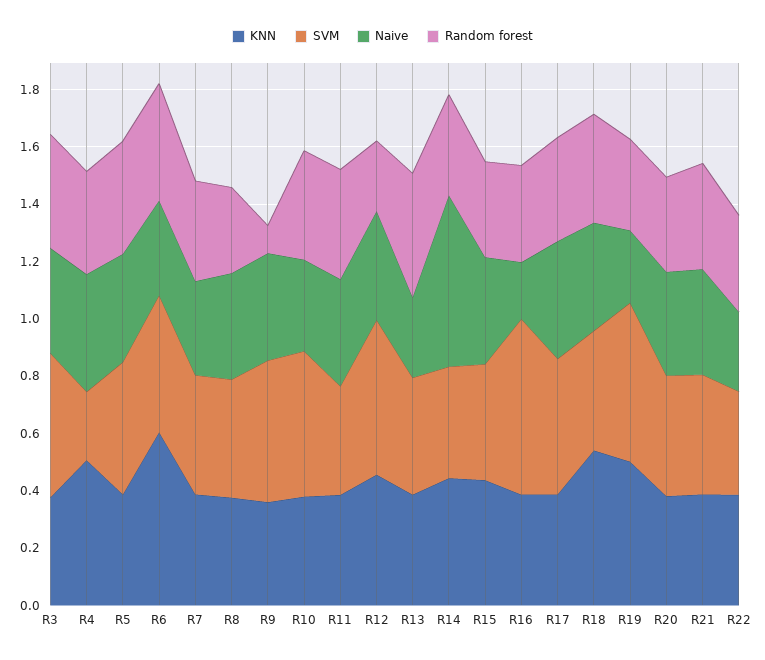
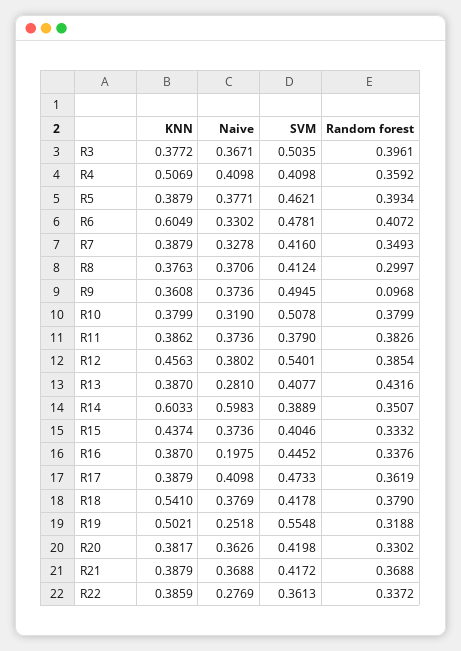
  {
    "KNN": {
      "R3": 0.3772,
      "R4": 0.5069,
      "R5": 0.3879,
      "R6": 0.6049,
      "R7": 0.3879,
      "R8": 0.3763,
      "R9": 0.3608,
      "R10": 0.3799,
      "R11": 0.3862,
      "R12": 0.4563,
      "R13": 0.387,
-     "R14": 0.45,
+     "R14": 0.6033,
      "R15": 0.4374,
      "R16": 0.387,
      "R17": 0.3879,
      "R18": 0.541,
      "R19": 0.5021,
      "R20": 0.3817,
      "R21": 0.3879,
      "R22": 0.3859
    },
    "SVM": {
      "R3": 0.5035,
-     "R4": 0.25,
+     "R4": 0.4098,
      "R5": 0.4621,
      "R6": 0.4781,
      "R7": 0.416,
      "R8": 0.4124,
      "R9": 0.4945,
      "R10": 0.5078,
      "R11": 0.379,
      "R12": 0.5401,
      "R13": 0.4077,
      "R14": 0.3889,
      "R15": 0.4046,
-     "R16": 0.6,
+     "R16": 0.4452,
      "R17": 0.4733,
      "R18": 0.4178,
      "R19": 0.5548,
      "R20": 0.4198,
      "R21": 0.4172,
      "R22": 0.3613
    },
    "Naive": {
      "R3": 0.3671,
      "R4": 0.4098,
      "R5": 0.3771,
      "R6": 0.3302,
      "R7": 0.3278,
      "R8": 0.3706,
      "R9": 0.3736,
      "R10": 0.319,
      "R11": 0.3736,
      "R12": 0.3802,
      "R13": 0.281,
      "R14": 0.5983,
      "R15": 0.3736,
      "R16": 0.1975,
      "R17": 0.4098,
      "R18": 0.3769,
      "R19": 0.2518,
      "R20": 0.3626,
      "R21": 0.3688,
      "R22": 0.2769
    },
    "Random forest": {
      "R3": 0.3961,
      "R4": 0.3592,
      "R5": 0.3934,
      "R6": 0.4072,
      "R7": 0.3493,
      "R8": 0.2997,
      "R9": 0.0968,
      "R10": 0.3799,
      "R11": 0.3826,
-     "R12": 0.25,
+     "R12": 0.3854,
      "R13": 0.4316,
      "R14": 0.3507,
      "R15": 0.3332,
      "R16": 0.3376,
      "R17": 0.3619,
      "R18": 0.379,
      "R19": 0.3188,
      "R20": 0.3302,
      "R21": 0.3688,
      "R22": 0.3372
    }
  }

